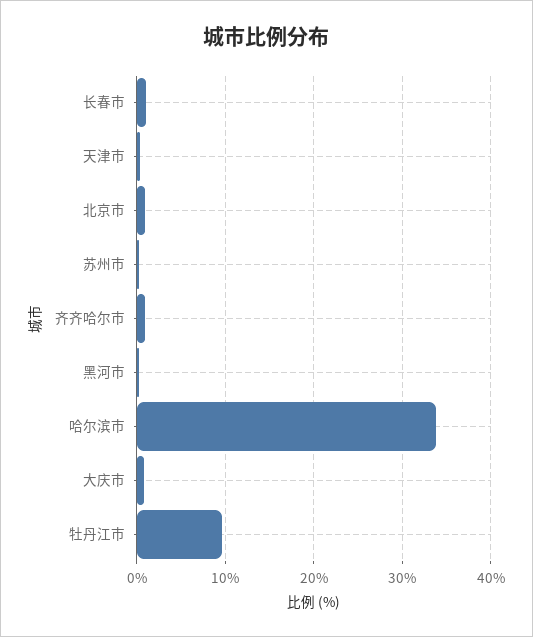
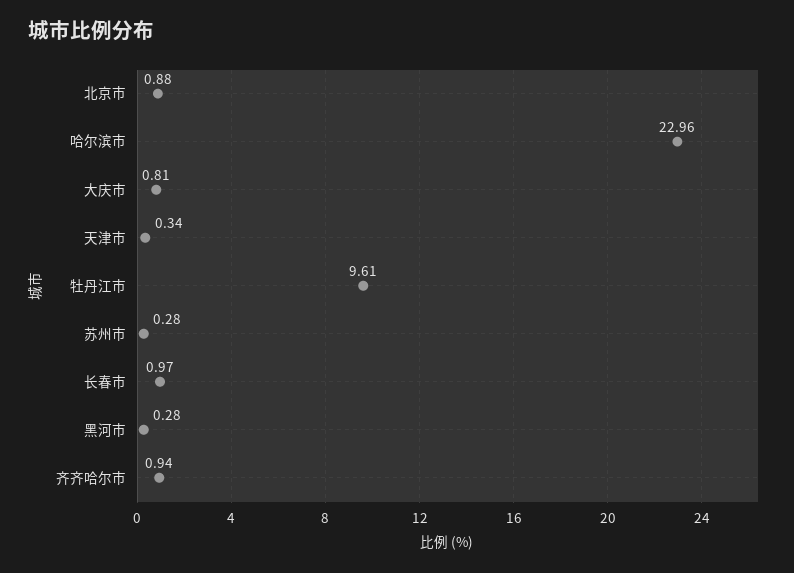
  {
    "长春市": 0.97,
    "天津市": 0.34,
    "北京市": 0.88,
    "苏州市": 0.28,
    "齐齐哈尔市": 0.94,
    "黑河市": 0.28,
-   "哈尔滨市": 34,
+   "哈尔滨市": 22.96,
    "大庆市": 0.81,
    "牡丹江市": 9.61
  }

